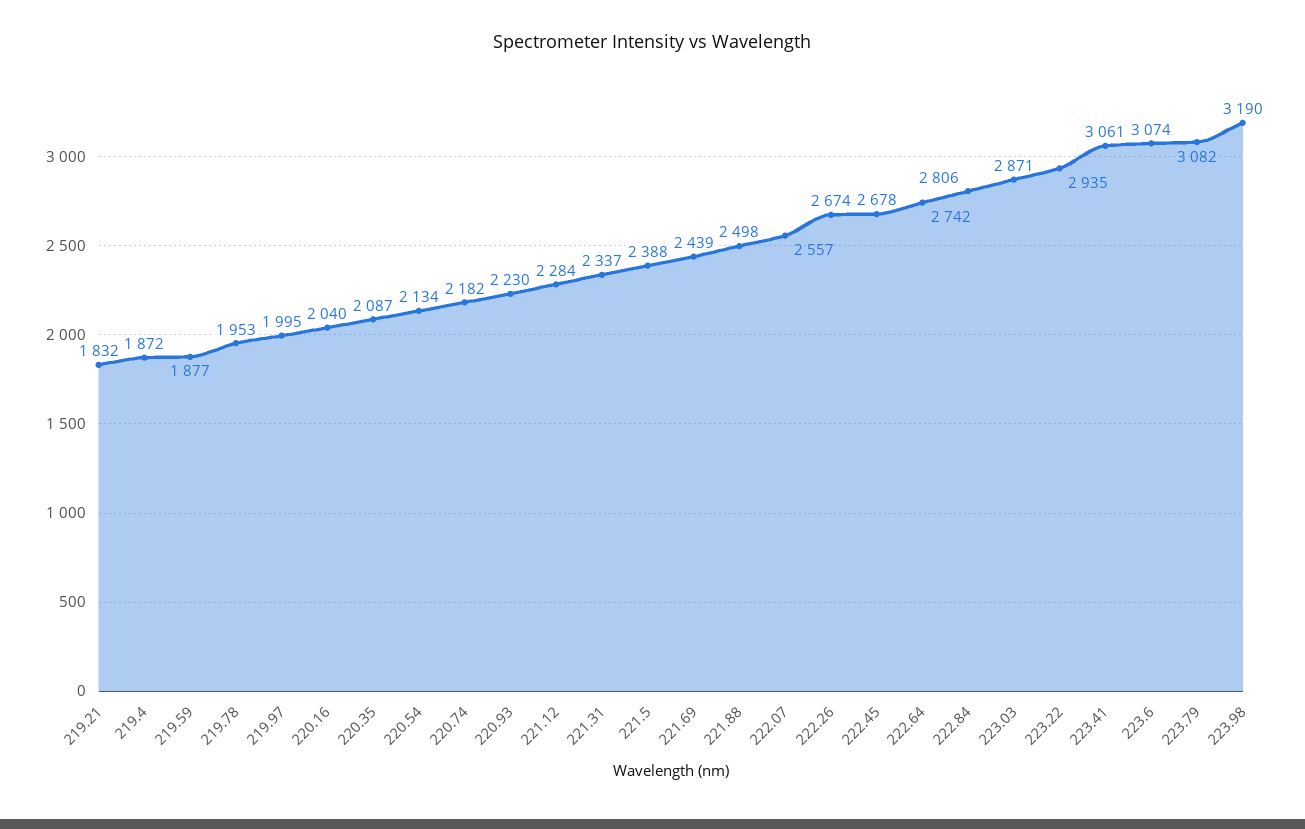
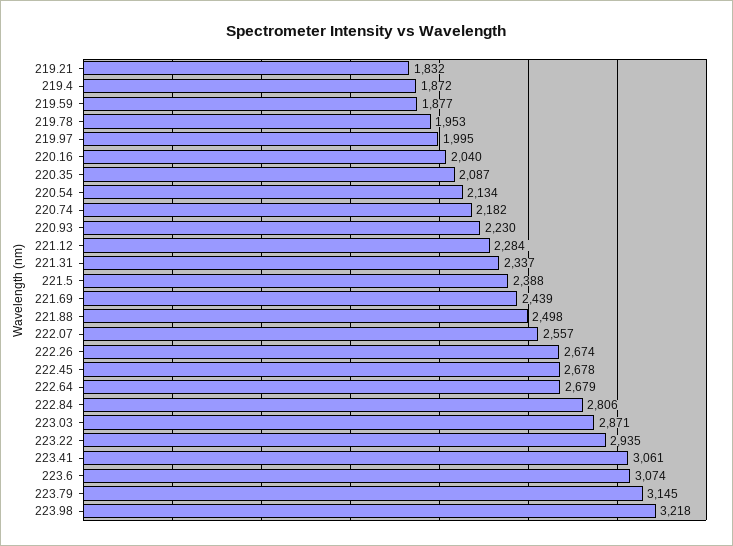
  {
    "219.21": 1832,
    "219.4": 1872,
    "219.59": 1877,
    "219.78": 1953,
    "219.97": 1995,
    "220.16": 2040,
    "220.35": 2087,
    "220.54": 2134,
    "220.74": 2182,
    "220.93": 2230,
    "221.12": 2284,
    "221.31": 2337,
    "221.5": 2388,
    "221.69": 2439,
    "221.88": 2498,
    "222.07": 2557,
    "222.26": 2674,
    "222.45": 2678,
-   "222.64": 2742,
+   "222.64": 2679,
    "222.84": 2806,
    "223.03": 2871,
    "223.22": 2935,
    "223.41": 3061,
    "223.6": 3074,
-   "223.79": 3082,
+   "223.79": 3145,
-   "223.98": 3190
+   "223.98": 3218
  }

